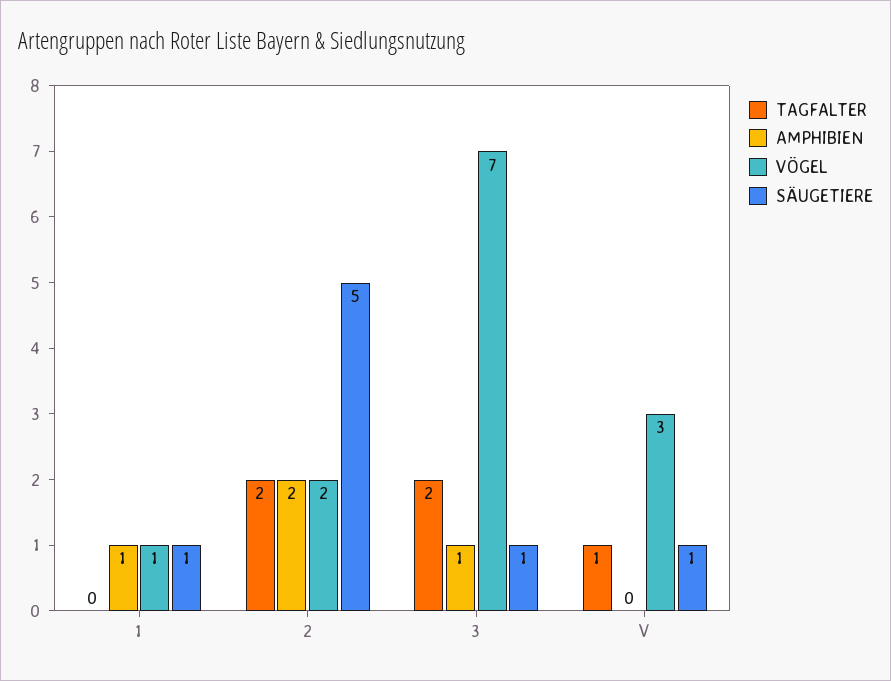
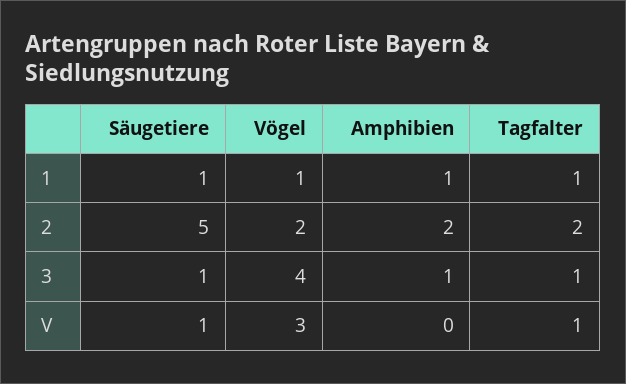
  {
    "TAGFALTER": {
-     "1": 0,
+     "1": 1,
      "2": 2,
-     "3": 2,
+     "3": 1,
      "V": 1
    },
    "AMPHIBIEN": {
      "1": 1,
      "2": 2,
      "3": 1,
      "V": 0
    },
    "VÖGEL": {
      "1": 1,
      "2": 2,
-     "3": 7,
+     "3": 4,
      "V": 3
    },
    "SÄUGETIERE": {
      "1": 1,
      "2": 5,
      "3": 1,
      "V": 1
    }
  }

